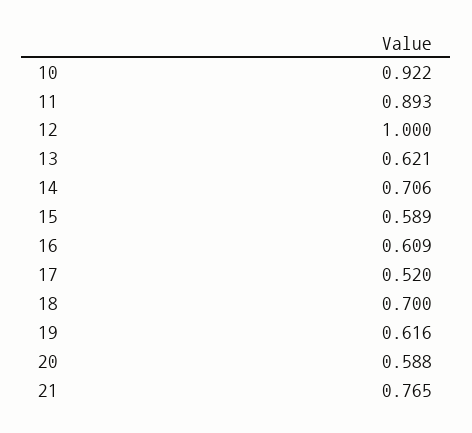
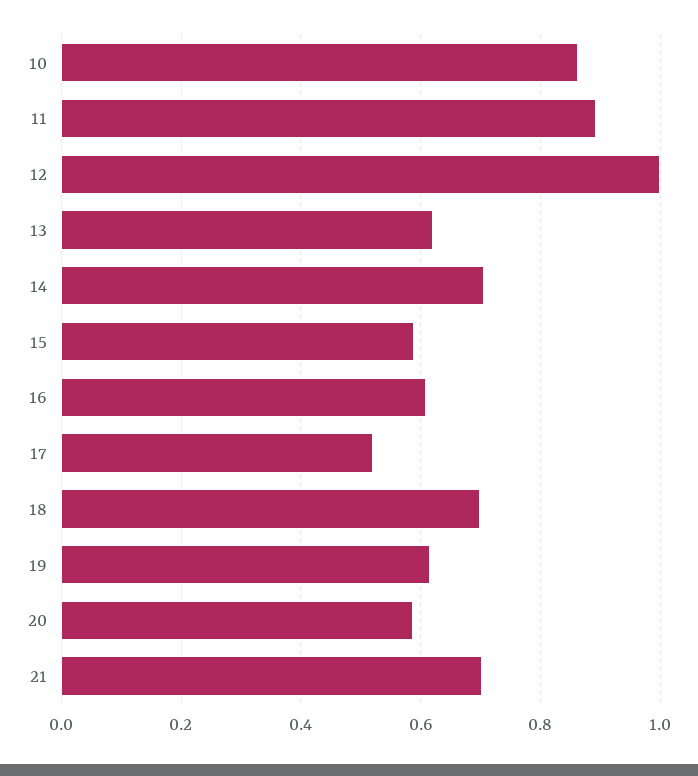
  {
-   "10": 0.922,
+   "10": 0.86,
    "11": 0.893,
    "12": 1,
    "13": 0.621,
    "14": 0.706,
    "15": 0.589,
    "16": 0.609,
    "17": 0.52,
    "18": 0.7,
    "19": 0.616,
    "20": 0.588,
-   "21": 0.765
+   "21": 0.7
  }

